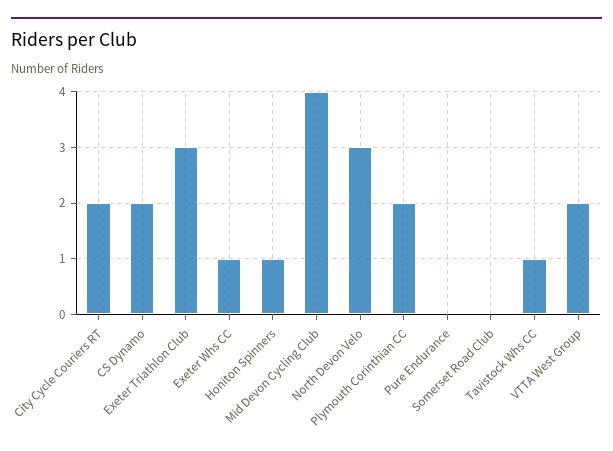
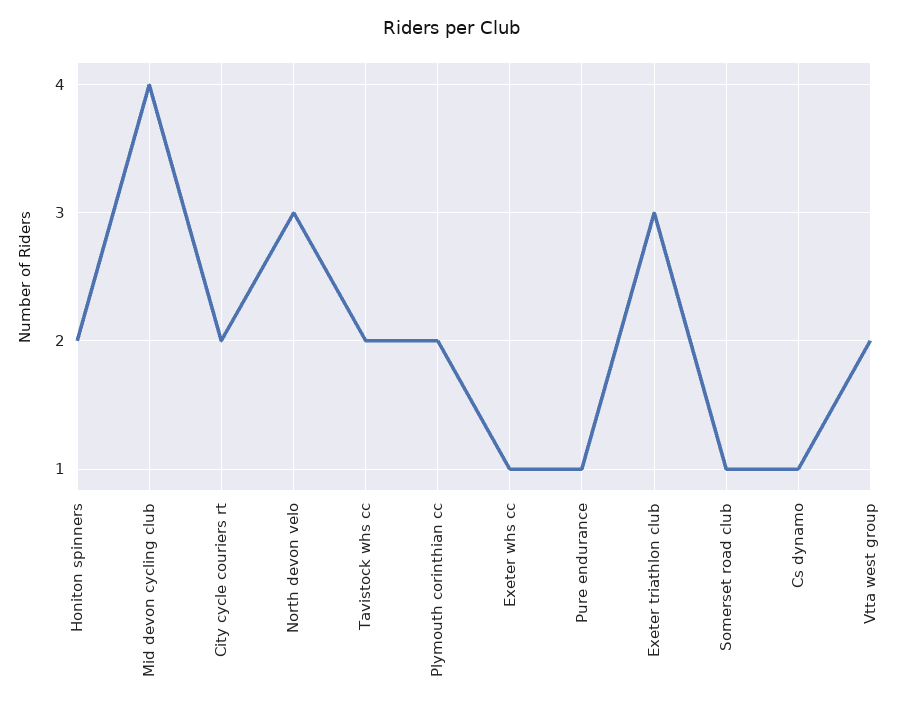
  {
    "City Cycle Couriers RT": 2,
-   "CS Dynamo": 2,
+   "CS Dynamo": 1,
    "Exeter Triathlon Club": 3,
    "Exeter Whs CC": 1,
-   "Honiton Spinners": 1,
+   "Honiton Spinners": 2,
    "Mid Devon Cycling Club": 4,
    "North Devon Velo": 3,
    "Plymouth Corinthian CC": 2,
-   "Pure Endurance": 0,
+   "Pure Endurance": 1,
-   "Somerset Road Club": 0,
+   "Somerset Road Club": 1,
-   "Tavistock Whs CC": 1,
+   "Tavistock Whs CC": 2,
    "VTTA West Group": 2
  }

